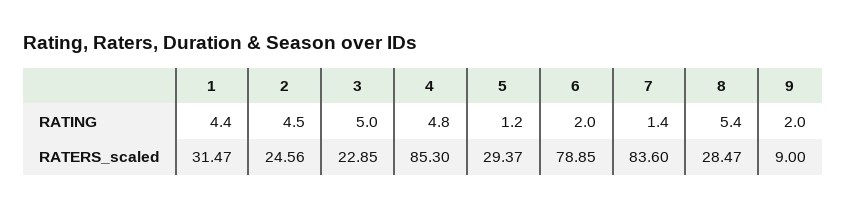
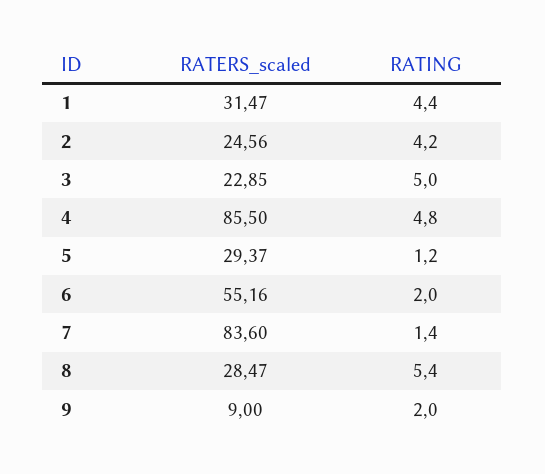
  {
    "1": {
      "RATING": 4.4,
      "RATERS_scaled": 31.47
    },
    "2": {
-     "RATING": 4.5,
+     "RATING": 4.2,
      "RATERS_scaled": 24.56
    },
    "3": {
      "RATING": 5,
      "RATERS_scaled": 22.85
    },
    "4": {
      "RATING": 4.8,
-     "RATERS_scaled": 85.3
+     "RATERS_scaled": 85.5
    },
    "5": {
      "RATING": 1.2,
      "RATERS_scaled": 29.37
    },
    "6": {
      "RATING": 2,
-     "RATERS_scaled": 78.85
+     "RATERS_scaled": 55.16
    },
    "7": {
      "RATING": 1.4,
      "RATERS_scaled": 83.6
    },
    "8": {
      "RATING": 5.4,
      "RATERS_scaled": 28.47
    },
    "9": {
      "RATING": 2,
      "RATERS_scaled": 9
    }
  }

